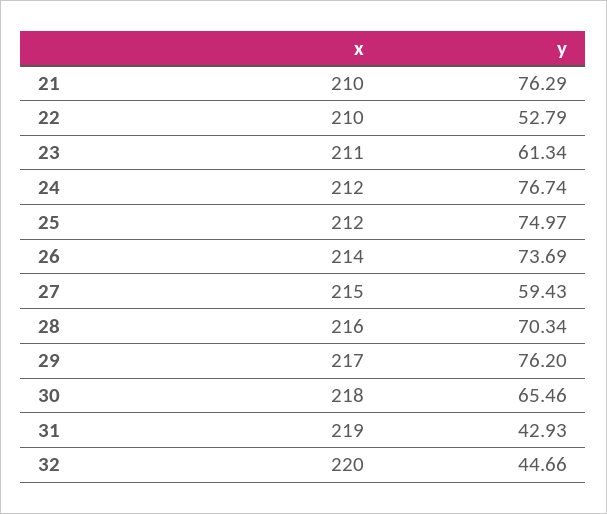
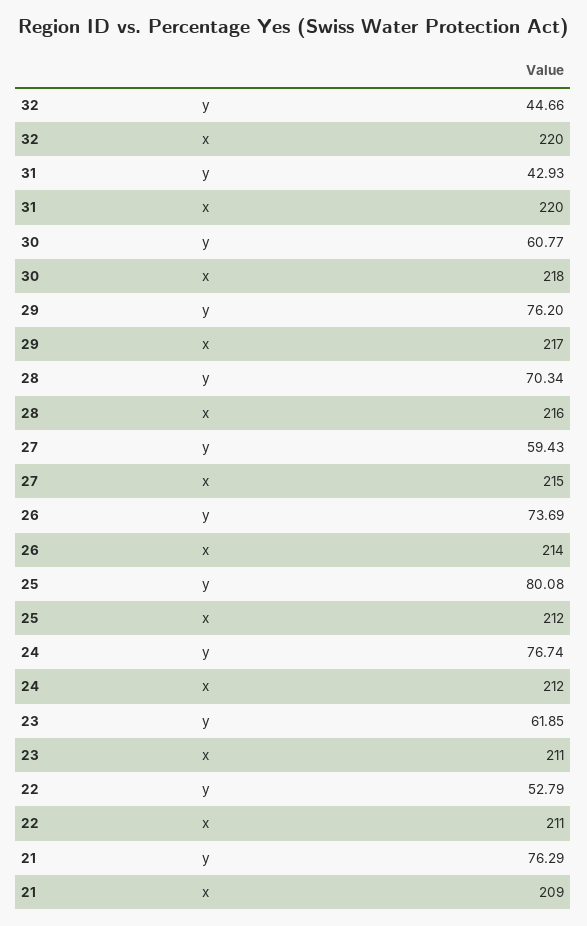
  {
    "x": {
-     "21": 210,
+     "21": 209,
-     "22": 210,
+     "22": 211,
      "23": 211,
      "24": 212,
      "25": 212,
      "26": 214,
      "27": 215,
      "28": 216,
      "29": 217,
      "30": 218,
-     "31": 219,
+     "31": 220,
      "32": 220
    },
    "y": {
      "21": 76.29,
      "22": 52.79,
-     "23": 61.34,
+     "23": 61.85,
      "24": 76.74,
-     "25": 74.97,
+     "25": 80.08,
      "26": 73.69,
      "27": 59.43,
      "28": 70.34,
      "29": 76.2,
-     "30": 65.46,
+     "30": 60.77,
      "31": 42.93,
      "32": 44.66
    }
  }

